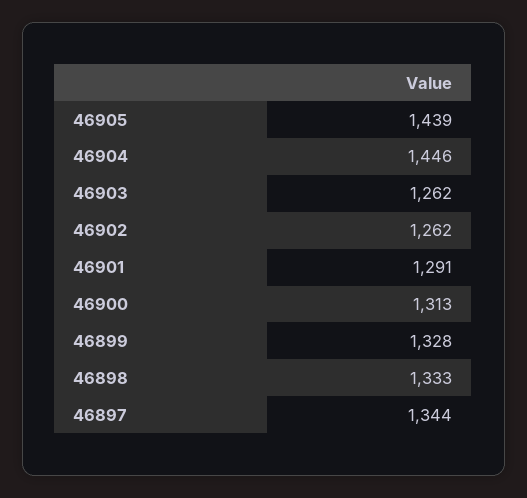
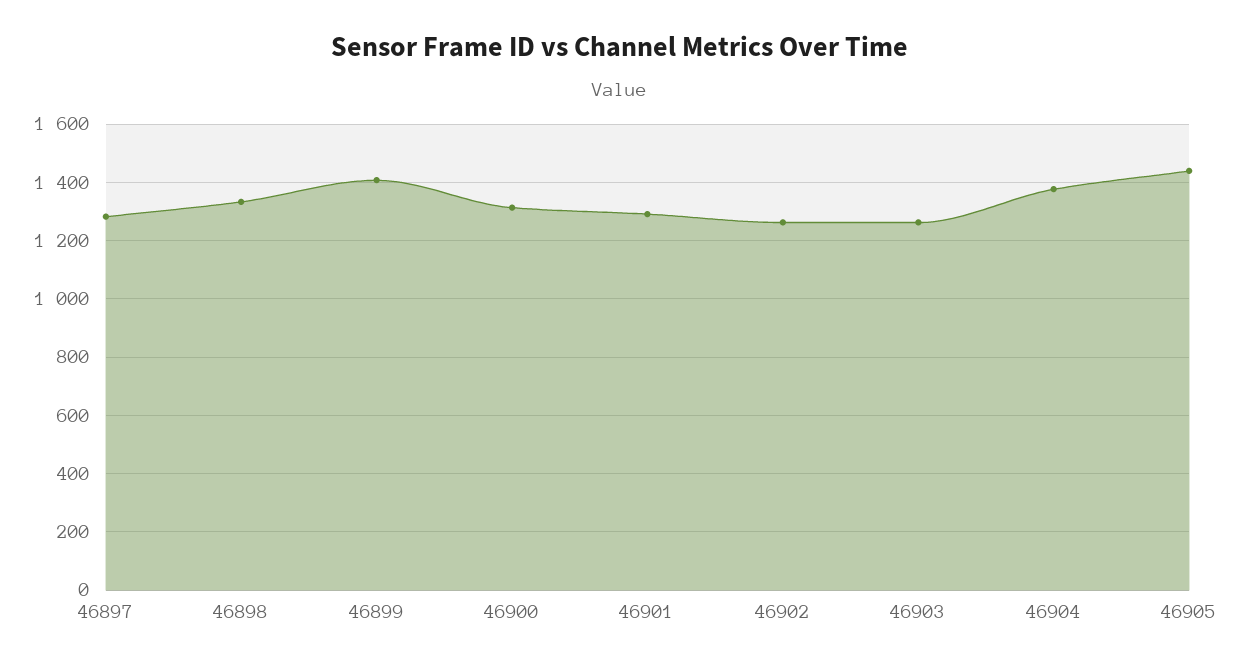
  {
    "46905": 1439,
-   "46904": 1446,
+   "46904": 1375,
    "46903": 1262,
    "46902": 1262,
    "46901": 1291,
    "46900": 1313,
-   "46899": 1328,
+   "46899": 1400,
    "46898": 1333,
-   "46897": 1344
+   "46897": 1275
  }

